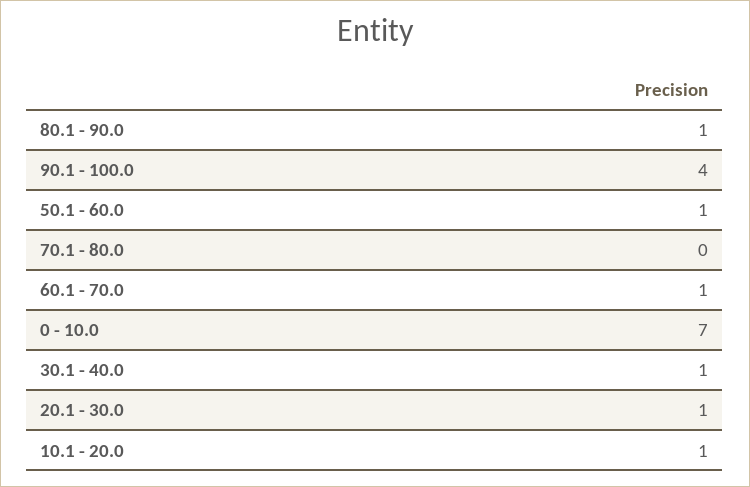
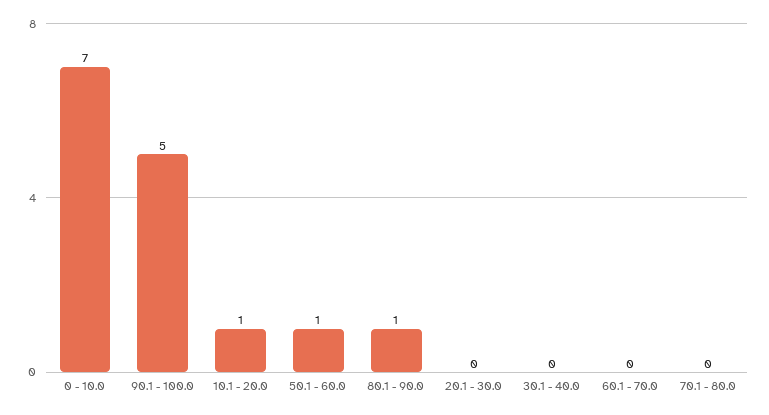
  {
    "80.1 - 90.0": 1,
-   "90.1 - 100.0": 4,
+   "90.1 - 100.0": 5,
    "50.1 - 60.0": 1,
    "70.1 - 80.0": 0,
-   "60.1 - 70.0": 1,
+   "60.1 - 70.0": 0,
    "0 - 10.0": 7,
-   "30.1 - 40.0": 1,
+   "30.1 - 40.0": 0,
-   "20.1 - 30.0": 1,
+   "20.1 - 30.0": 0,
    "10.1 - 20.0": 1
  }

